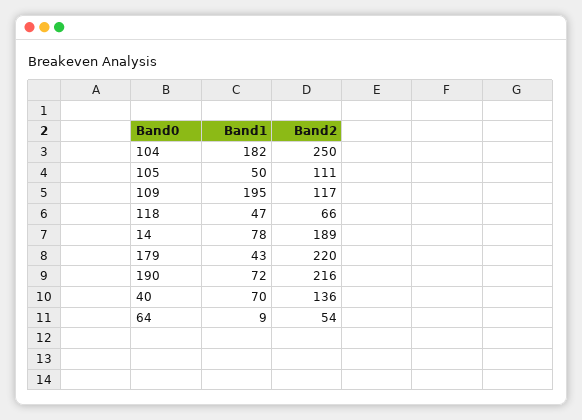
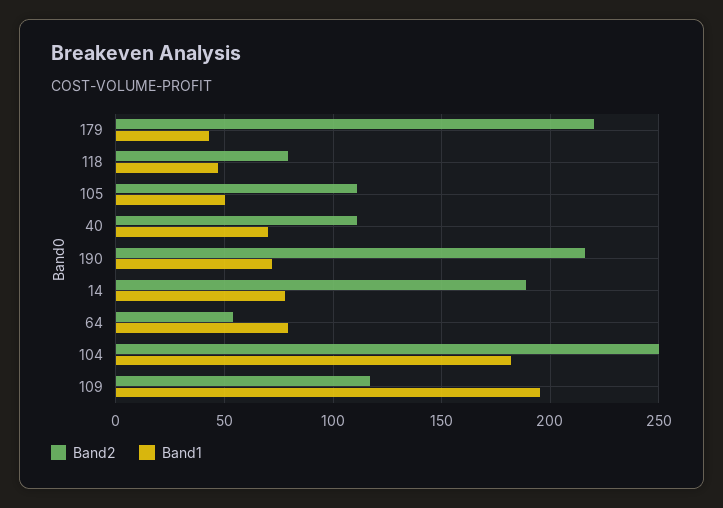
  {
    "Band1": {
      "104": 182,
      "105": 50,
      "109": 195,
      "118": 47,
      "14": 78,
      "179": 43,
      "190": 72,
      "40": 70,
-     "64": 9
+     "64": 80
    },
    "Band2": {
      "104": 250,
      "105": 111,
      "109": 117,
-     "118": 66,
+     "118": 80,
      "14": 189,
      "179": 220,
      "190": 216,
-     "40": 136,
+     "40": 110,
      "64": 54
    }
  }

